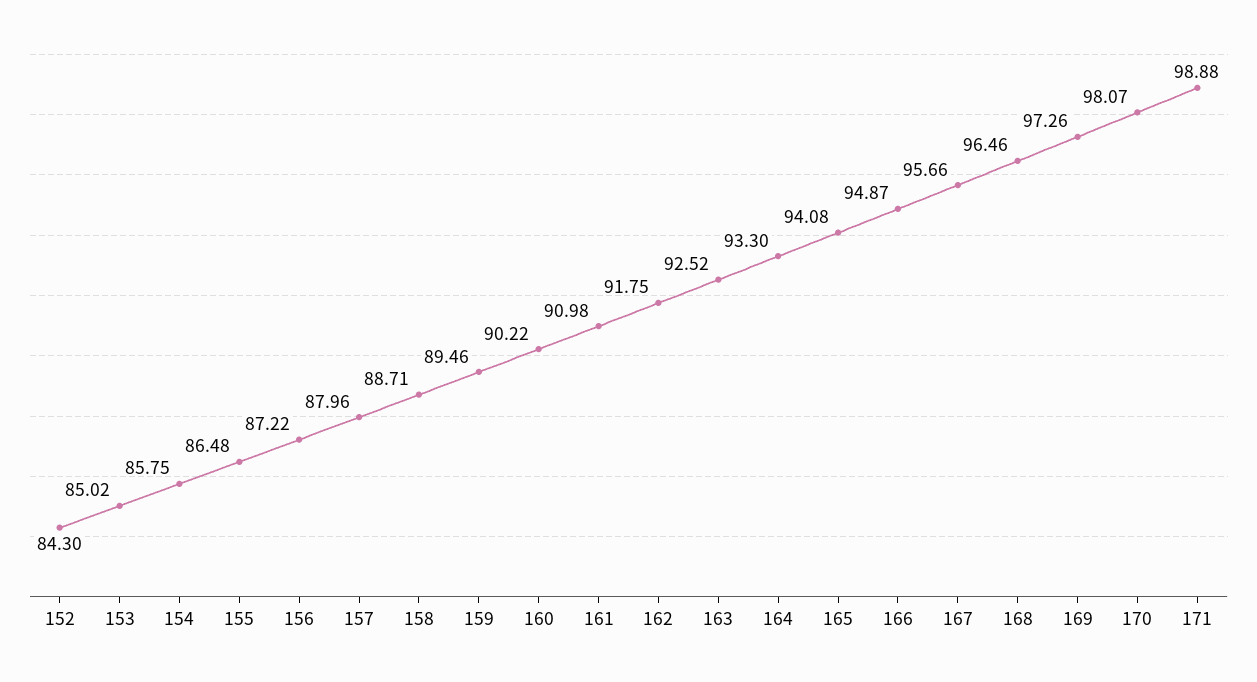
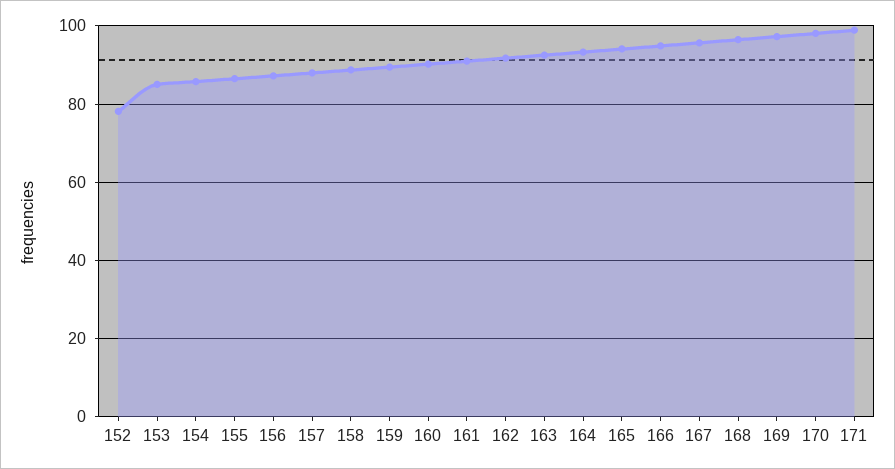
  {
-   "152": 84.3,
+   "152": 78,
    "153": 85.02,
    "154": 85.75,
    "155": 86.48,
    "156": 87.22,
    "157": 87.96,
    "158": 88.71,
    "159": 89.46,
    "160": 90.22,
    "161": 90.98,
    "162": 91.75,
    "163": 92.52,
    "164": 93.3,
    "165": 94.08,
    "166": 94.87,
    "167": 95.66,
    "168": 96.46,
    "169": 97.26,
    "170": 98.07,
    "171": 98.88
  }

